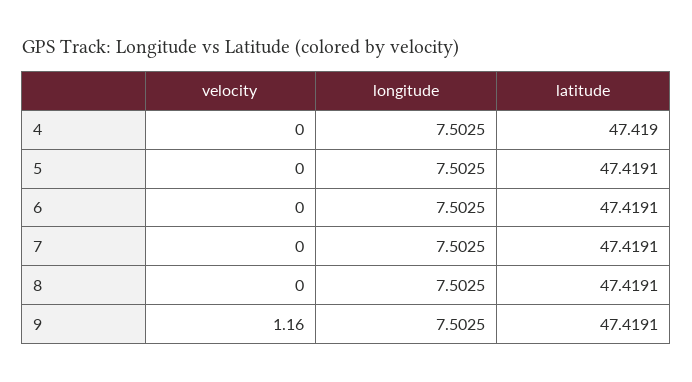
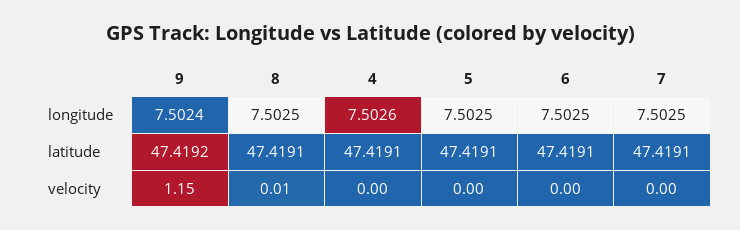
  {
    "velocity": {
      "4": 0,
      "5": 0,
      "6": 0,
      "7": 0,
-     "8": 0,
+     "8": 0.01,
-     "9": 1.16
+     "9": 1.15
    },
    "longitude": {
-     "4": 7.5025,
+     "4": 7.5026,
      "5": 7.5025,
      "6": 7.5025,
      "7": 7.5025,
      "8": 7.5025,
-     "9": 7.5025
+     "9": 7.5024
    },
    "latitude": {
-     "4": 47.419,
+     "4": 47.4191,
      "5": 47.4191,
      "6": 47.4191,
      "7": 47.4191,
      "8": 47.4191,
-     "9": 47.4191
+     "9": 47.4192
    }
  }

